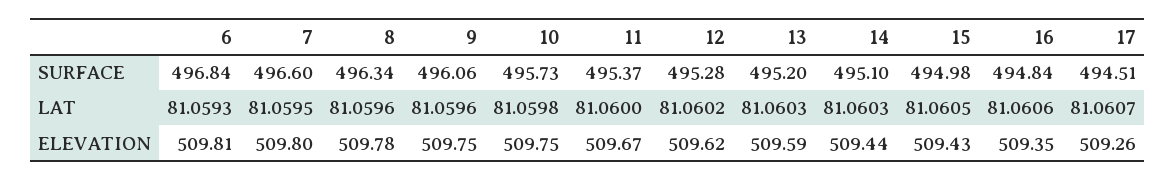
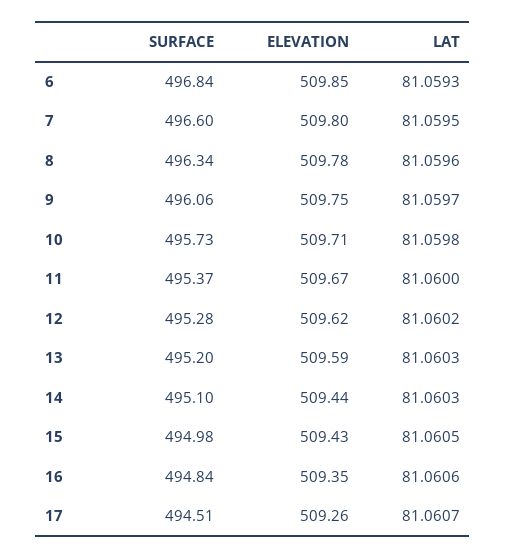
  {
    "6": {
      "SURFACE": 496.84,
      "LAT": 81.0593,
-     "ELEVATION": 509.81
+     "ELEVATION": 509.85
    },
    "7": {
      "SURFACE": 496.6,
      "LAT": 81.0595,
      "ELEVATION": 509.8
    },
    "8": {
      "SURFACE": 496.34,
      "LAT": 81.0596,
      "ELEVATION": 509.78
    },
    "9": {
      "SURFACE": 496.06,
-     "LAT": 81.0596,
+     "LAT": 81.0597,
      "ELEVATION": 509.75
    },
    "10": {
      "SURFACE": 495.73,
      "LAT": 81.0598,
-     "ELEVATION": 509.75
+     "ELEVATION": 509.71
    },
    "11": {
      "SURFACE": 495.37,
      "LAT": 81.06,
      "ELEVATION": 509.67
    },
    "12": {
      "SURFACE": 495.28,
      "LAT": 81.0602,
      "ELEVATION": 509.62
    },
    "13": {
      "SURFACE": 495.2,
      "LAT": 81.0603,
      "ELEVATION": 509.59
    },
    "14": {
      "SURFACE": 495.1,
      "LAT": 81.0603,
      "ELEVATION": 509.44
    },
    "15": {
      "SURFACE": 494.98,
      "LAT": 81.0605,
      "ELEVATION": 509.43
    },
    "16": {
      "SURFACE": 494.84,
      "LAT": 81.0606,
      "ELEVATION": 509.35
    },
    "17": {
      "SURFACE": 494.51,
      "LAT": 81.0607,
      "ELEVATION": 509.26
    }
  }

